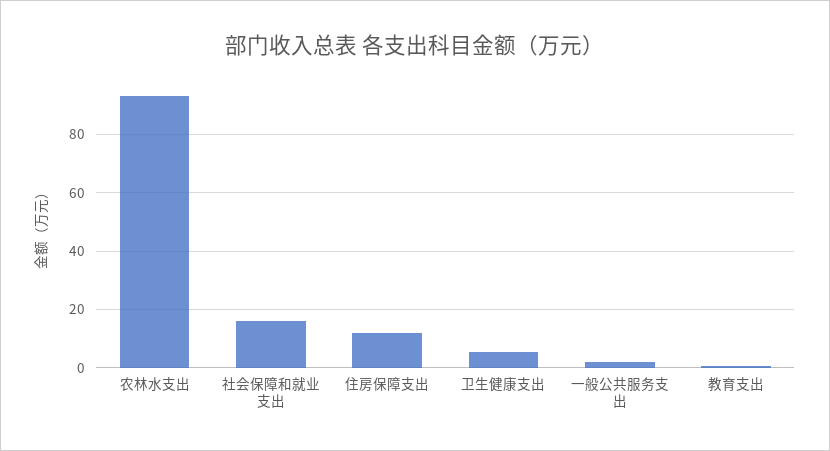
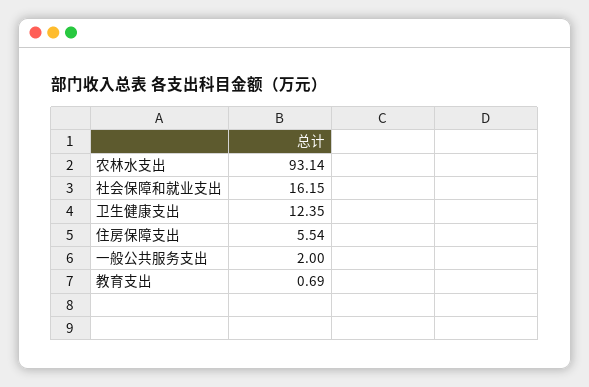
  {
    "农林水支出": 93.14,
    "社会保障和就业支出": 16.15,
-   "住房保障支出": 12.5,
+   "住房保障支出": 5.54,
-   "卫生健康支出": 5,
+   "卫生健康支出": 12.35,
    "一般公共服务支出": 2,
    "教育支出": 0.69
  }

